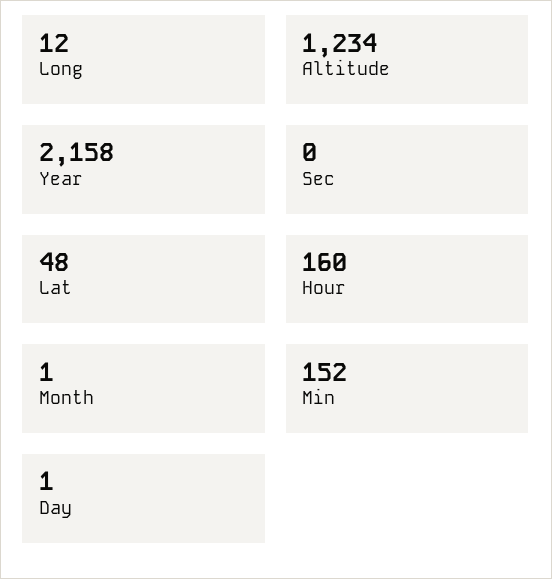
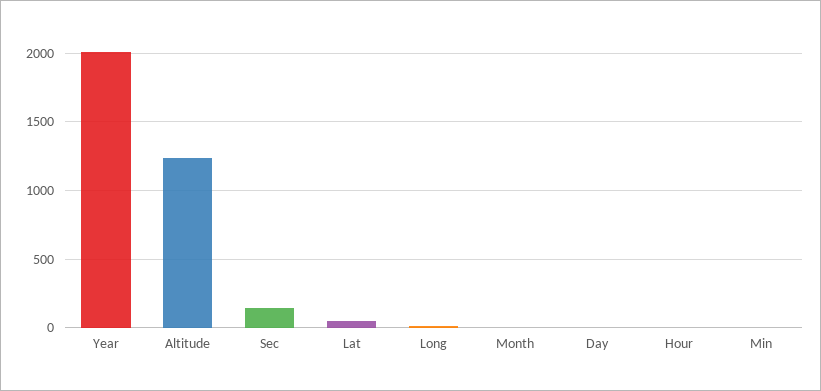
  {
    "Long": 12,
    "Altitude": 1234,
-   "Year": 2158,
+   "Year": 2000,
-   "Sec": 0,
+   "Sec": 150,
    "Lat": 48,
-   "Hour": 160,
+   "Hour": 0,
    "Month": 1,
-   "Min": 152,
+   "Min": 0,
    "Day": 1
  }

